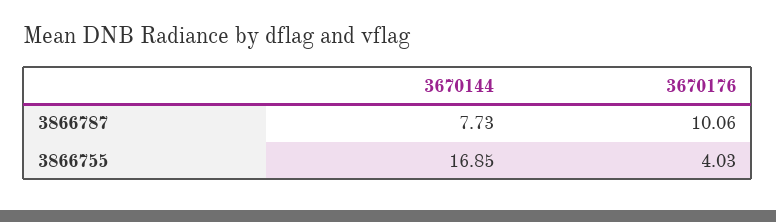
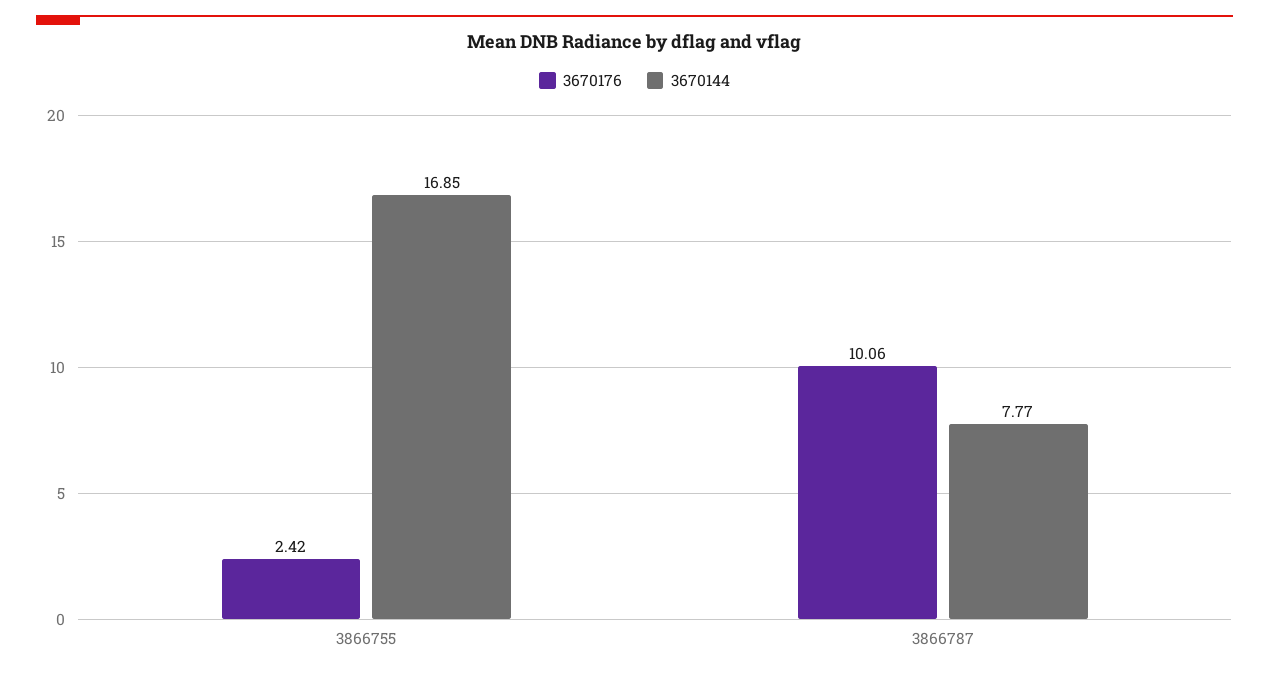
  {
    "3670144": {
-     "3866787": 7.73,
+     "3866787": 7.77,
      "3866755": 16.85
    },
    "3670176": {
      "3866787": 10.06,
-     "3866755": 4.03
+     "3866755": 2.42
    }
  }

